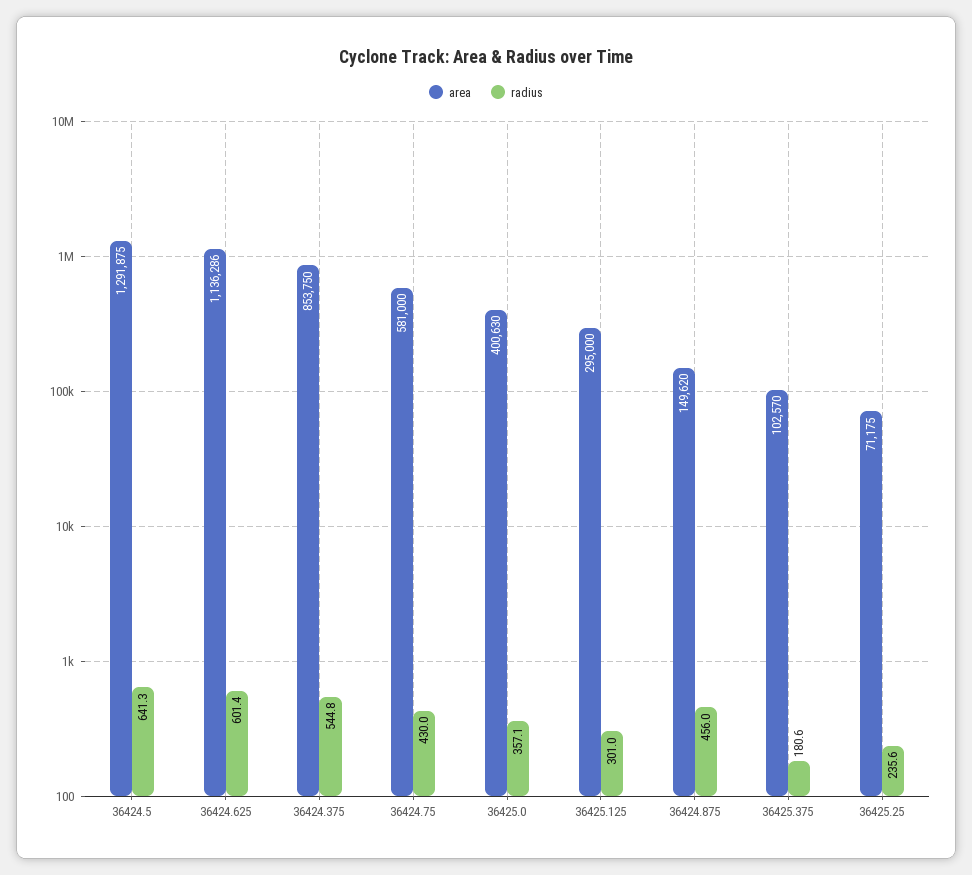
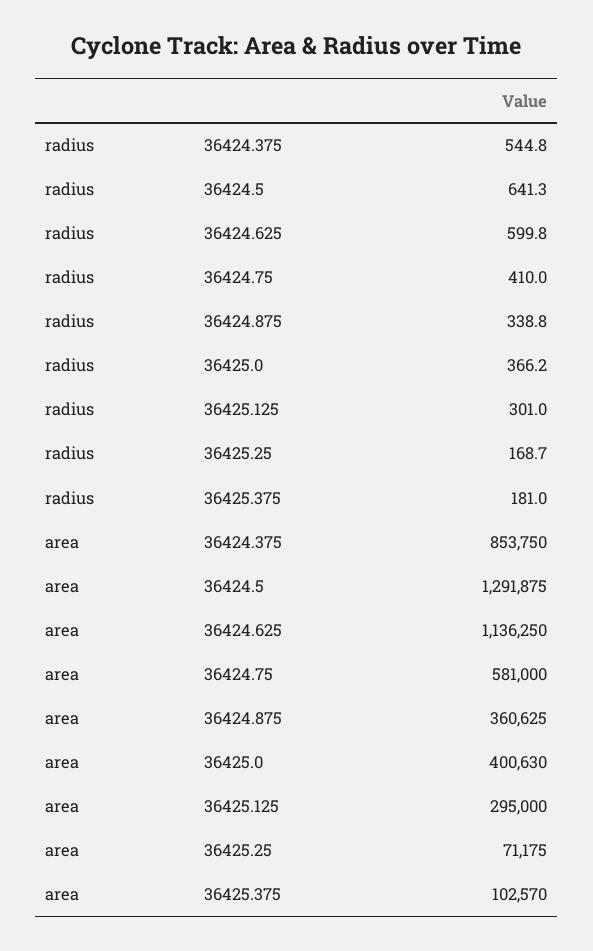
  {
    "area": {
      "36424.5": 1291875,
-     "36424.625": 1136286,
+     "36424.625": 1136250,
      "36424.375": 853750,
      "36424.75": 581000,
      "36425.0": 400630,
      "36425.125": 295000,
-     "36424.875": 149620,
+     "36424.875": 360625,
      "36425.375": 102570,
      "36425.25": 71175
    },
    "radius": {
      "36424.5": 641.3,
-     "36424.625": 601.4,
+     "36424.625": 599.8,
      "36424.375": 544.8,
-     "36424.75": 430,
+     "36424.75": 410,
-     "36425.0": 357.1,
+     "36425.0": 366.2,
      "36425.125": 301,
-     "36424.875": 456,
+     "36424.875": 338.8,
-     "36425.375": 180.6,
+     "36425.375": 181,
-     "36425.25": 235.6
+     "36425.25": 168.7
    }
  }

